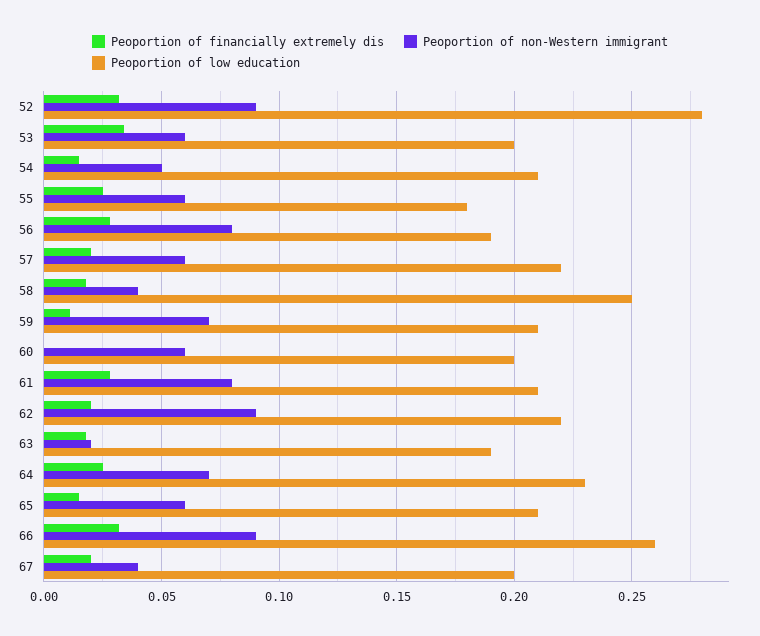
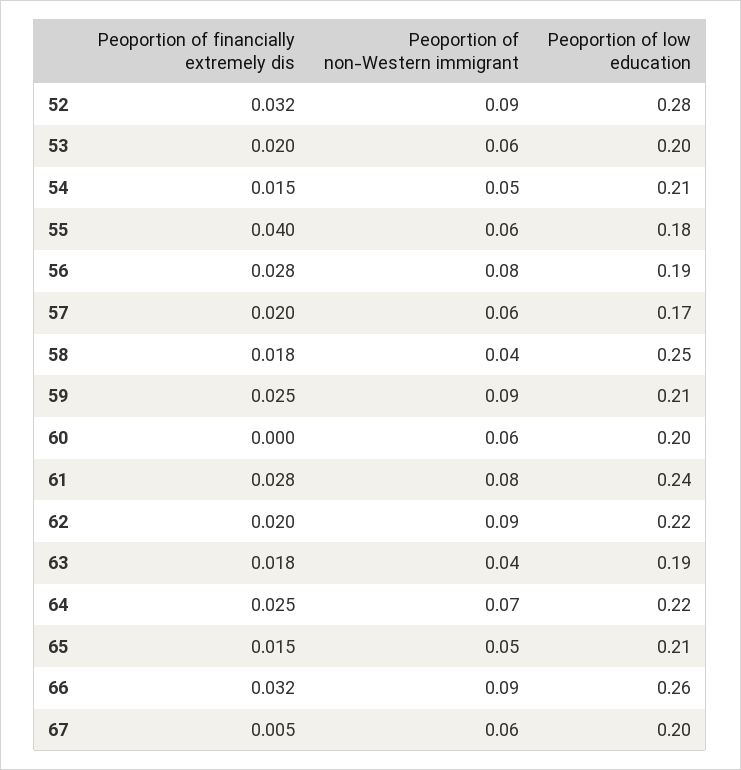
  {
    "Peoportion of financially extremely dis": {
      "52": 0.032,
-     "53": 0.035,
+     "53": 0.02,
      "54": 0.015,
-     "55": 0.025,
+     "55": 0.04,
      "56": 0.028,
      "57": 0.02,
      "58": 0.018,
-     "59": 0.01,
+     "59": 0.025,
      "60": 0,
      "61": 0.028,
      "62": 0.02,
      "63": 0.018,
      "64": 0.025,
      "65": 0.015,
      "66": 0.032,
-     "67": 0.02
+     "67": 0.005
    },
    "Peoportion of non-Western immigrant": {
      "52": 0.09,
      "53": 0.06,
      "54": 0.05,
      "55": 0.06,
      "56": 0.08,
      "57": 0.06,
      "58": 0.04,
-     "59": 0.07,
+     "59": 0.09,
      "60": 0.06,
      "61": 0.08,
      "62": 0.09,
-     "63": 0.02,
+     "63": 0.04,
      "64": 0.07,
-     "65": 0.06,
+     "65": 0.05,
      "66": 0.09,
-     "67": 0.04
+     "67": 0.06
    },
    "Peoportion of low education": {
      "52": 0.28,
      "53": 0.2,
      "54": 0.21,
      "55": 0.18,
      "56": 0.19,
-     "57": 0.22,
+     "57": 0.17,
      "58": 0.25,
      "59": 0.21,
      "60": 0.2,
-     "61": 0.21,
+     "61": 0.24,
      "62": 0.22,
      "63": 0.19,
-     "64": 0.23,
+     "64": 0.22,
      "65": 0.21,
      "66": 0.26,
      "67": 0.2
    }
  }

